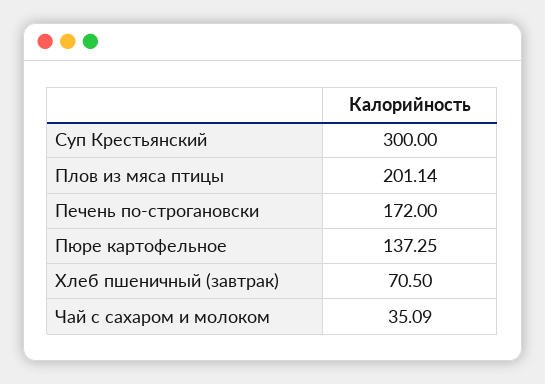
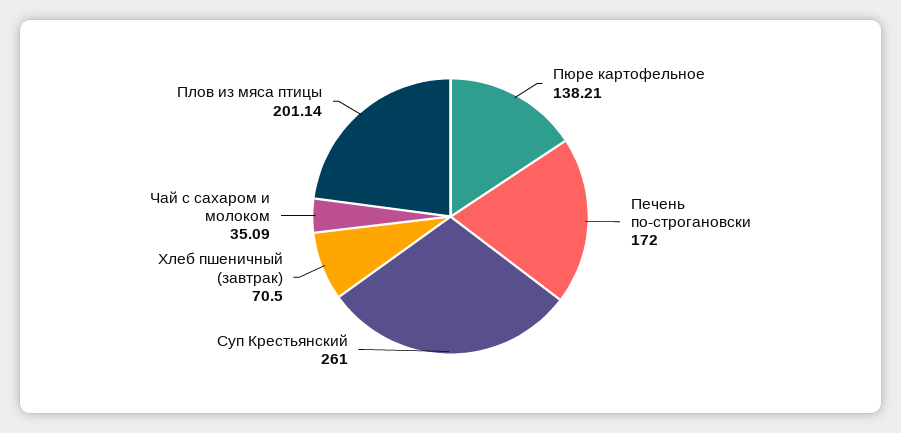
  {
-   "Суп Крестьянский": 300,
+   "Суп Крестьянский": 261,
    "Плов из мяса птицы": 201.14,
    "Печень по-строгановски": 172,
-   "Пюре картофельное": 137.25,
+   "Пюре картофельное": 138.21,
    "Хлеб пшеничный (завтрак)": 70.5,
    "Чай с сахаром и молоком": 35.09
  }

